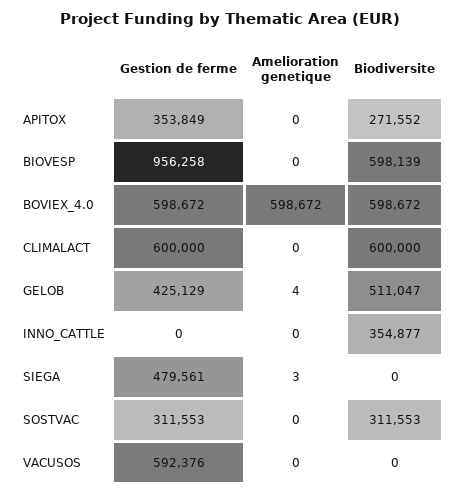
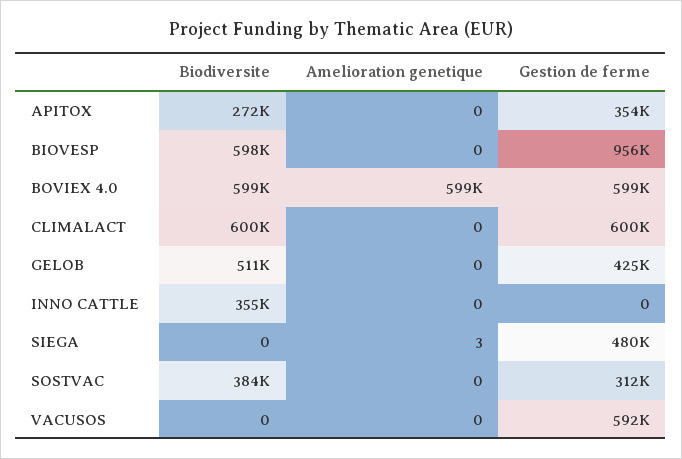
  {
    "Gestion de ferme": {
      "APITOX": 353849,
      "BIOVESP": 956258,
      "BOVIEX_4.0": 598672,
      "CLIMALACT": 600000,
      "GELOB": 425129,
      "INNO_CATTLE": 0,
      "SIEGA": 479561,
      "SOSTVAC": 311553,
      "VACUSOS": 592376
    },
    "Amelioration genetique": {
      "APITOX": 0,
      "BIOVESP": 0,
      "BOVIEX_4.0": 598672,
      "CLIMALACT": 0,
-     "GELOB": 4,
+     "GELOB": 0,
      "INNO_CATTLE": 0,
      "SIEGA": 3,
      "SOSTVAC": 0,
      "VACUSOS": 0
    },
    "Biodiversite": {
      "APITOX": 271552,
      "BIOVESP": 598139,
      "BOVIEX_4.0": 598672,
      "CLIMALACT": 600000,
      "GELOB": 511047,
      "INNO_CATTLE": 354877,
      "SIEGA": 0,
-     "SOSTVAC": 311553,
+     "SOSTVAC": 384000,
      "VACUSOS": 0
    }
  }

